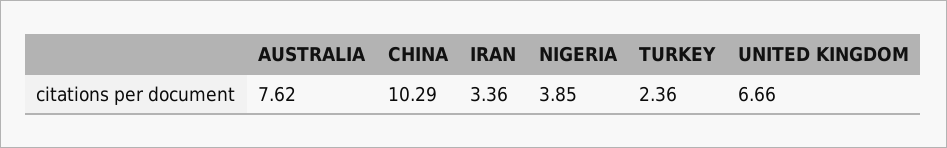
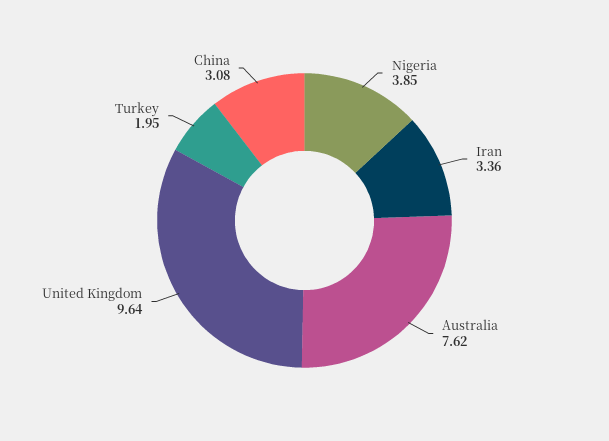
  {
    "AUSTRALIA": 7.62,
-   "CHINA": 10.29,
+   "CHINA": 3.08,
    "IRAN": 3.36,
    "NIGERIA": 3.85,
-   "TURKEY": 2.36,
+   "TURKEY": 1.95,
-   "UNITED KINGDOM": 6.66
+   "UNITED KINGDOM": 9.64
  }

